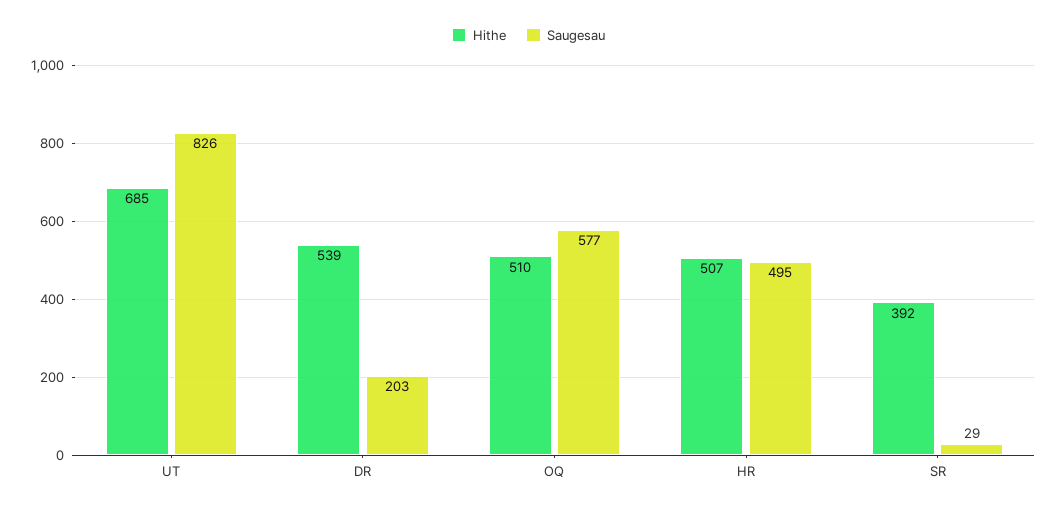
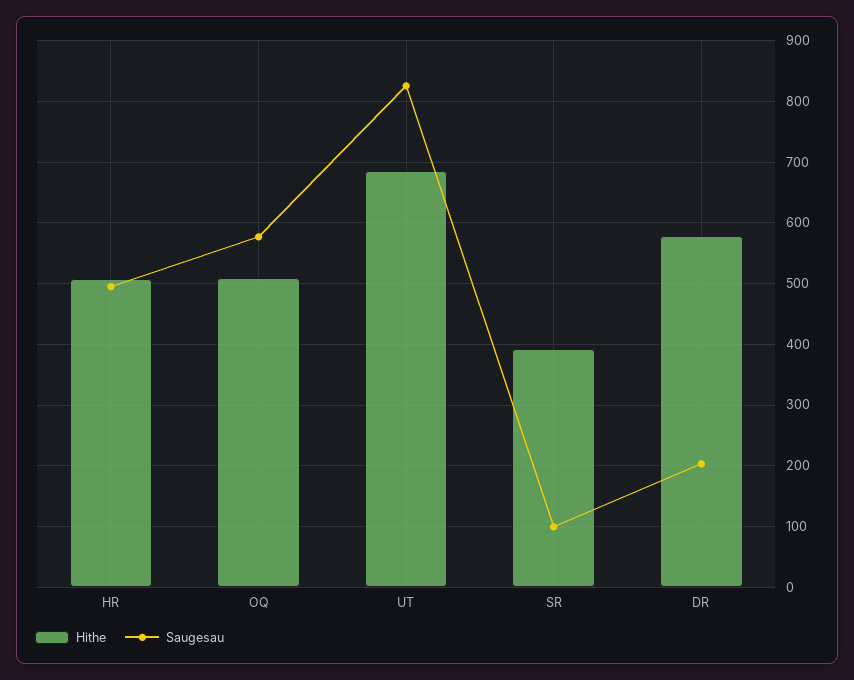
  {
    "Hithe": {
      "UT": 685,
-     "DR": 539,
+     "DR": 580,
      "OQ": 510,
      "HR": 507,
      "SR": 392
    },
    "Saugesau": {
      "UT": 826,
      "DR": 203,
      "OQ": 577,
      "HR": 495,
-     "SR": 29
+     "SR": 100
    }
  }

